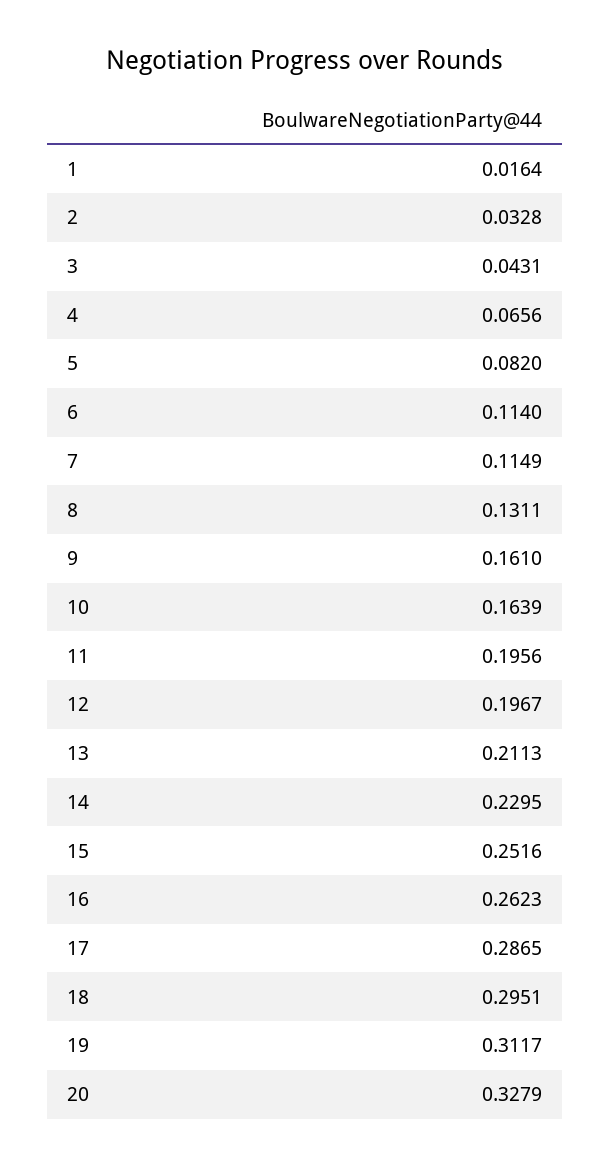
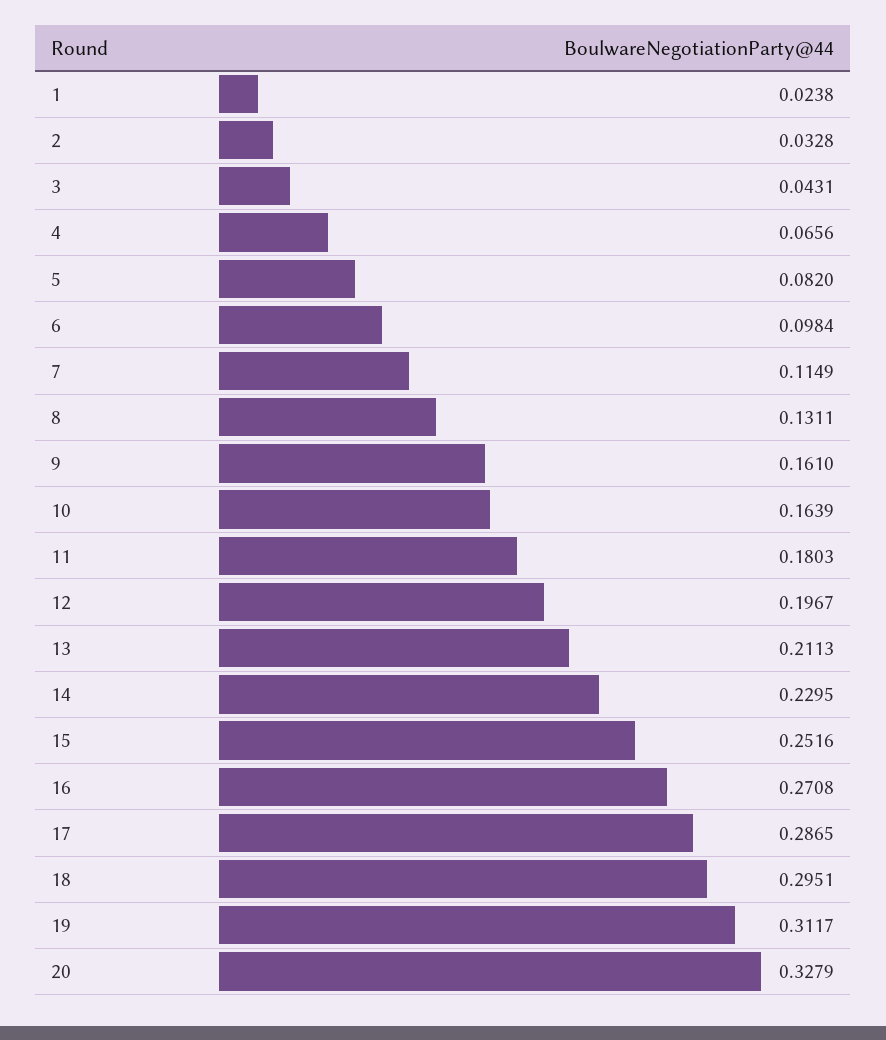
  {
-   "1": 0.0164,
+   "1": 0.0238,
    "2": 0.0328,
    "3": 0.0431,
    "4": 0.0656,
    "5": 0.082,
-   "6": 0.114,
+   "6": 0.0984,
    "7": 0.1149,
    "8": 0.1311,
    "9": 0.161,
    "10": 0.1639,
-   "11": 0.1956,
+   "11": 0.1803,
    "12": 0.1967,
    "13": 0.2113,
    "14": 0.2295,
    "15": 0.2516,
-   "16": 0.2623,
+   "16": 0.2708,
    "17": 0.2865,
    "18": 0.2951,
    "19": 0.3117,
    "20": 0.3279
  }

